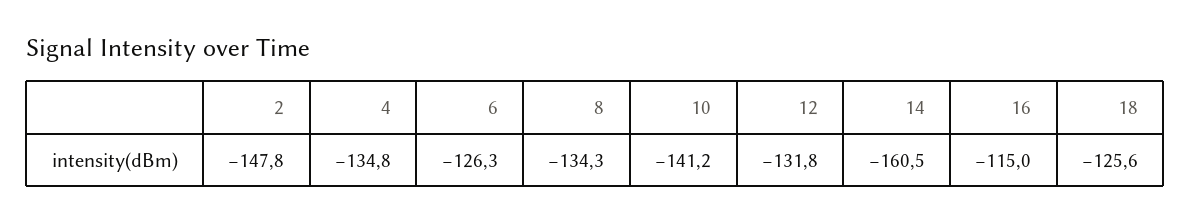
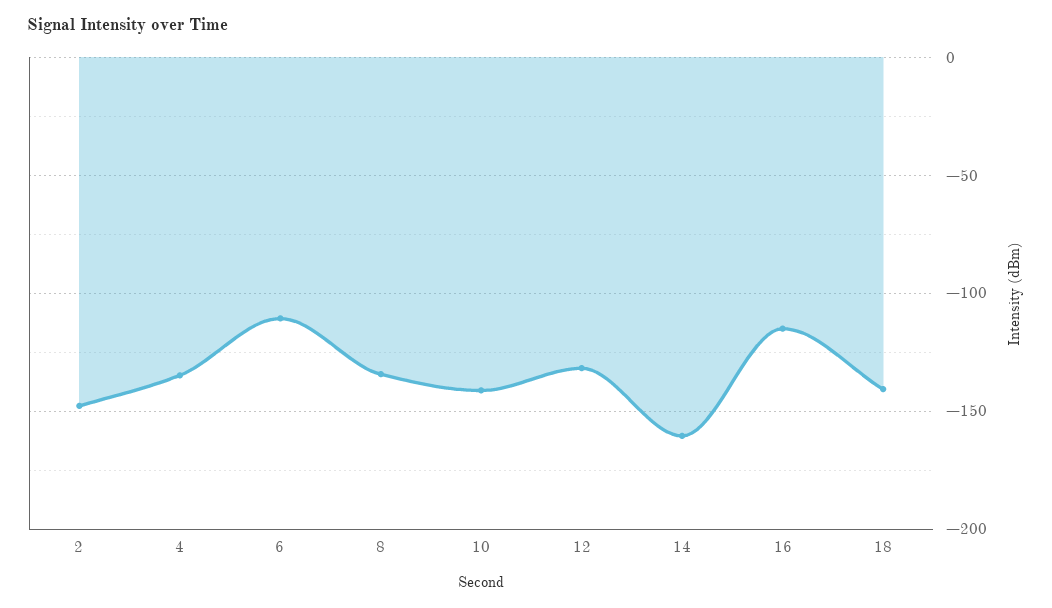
  {
    "2": -147.8,
    "4": -134.8,
-   "6": -126.3,
+   "6": -110,
    "8": -134.3,
    "10": -141.2,
    "12": -131.8,
    "14": -160.5,
    "16": -115,
-   "18": -125.6
+   "18": -140
  }

